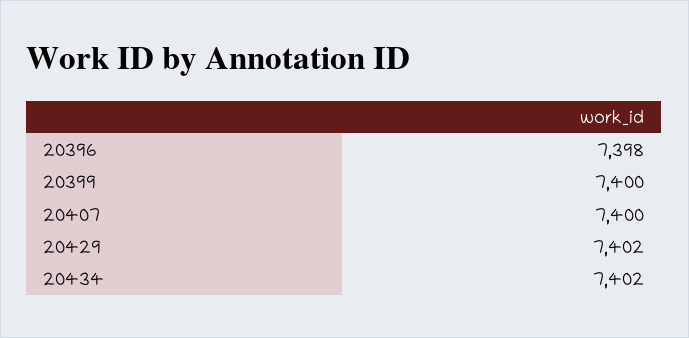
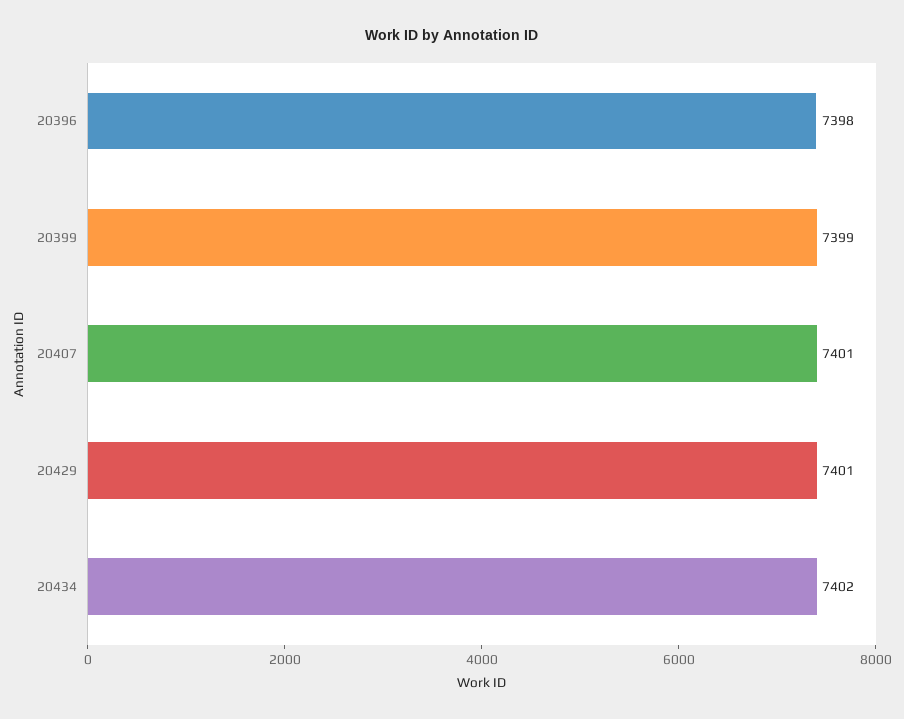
  {
    "20396": 7398,
-   "20399": 7400,
+   "20399": 7399,
-   "20407": 7400,
+   "20407": 7401,
-   "20429": 7402,
+   "20429": 7401,
    "20434": 7402
  }

